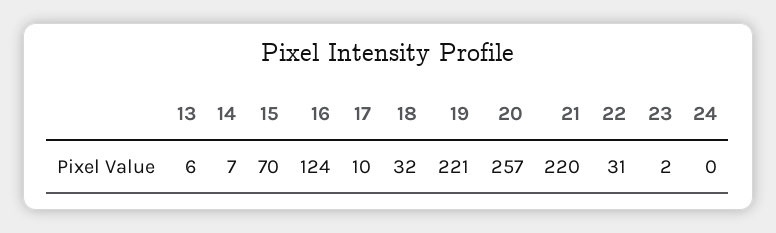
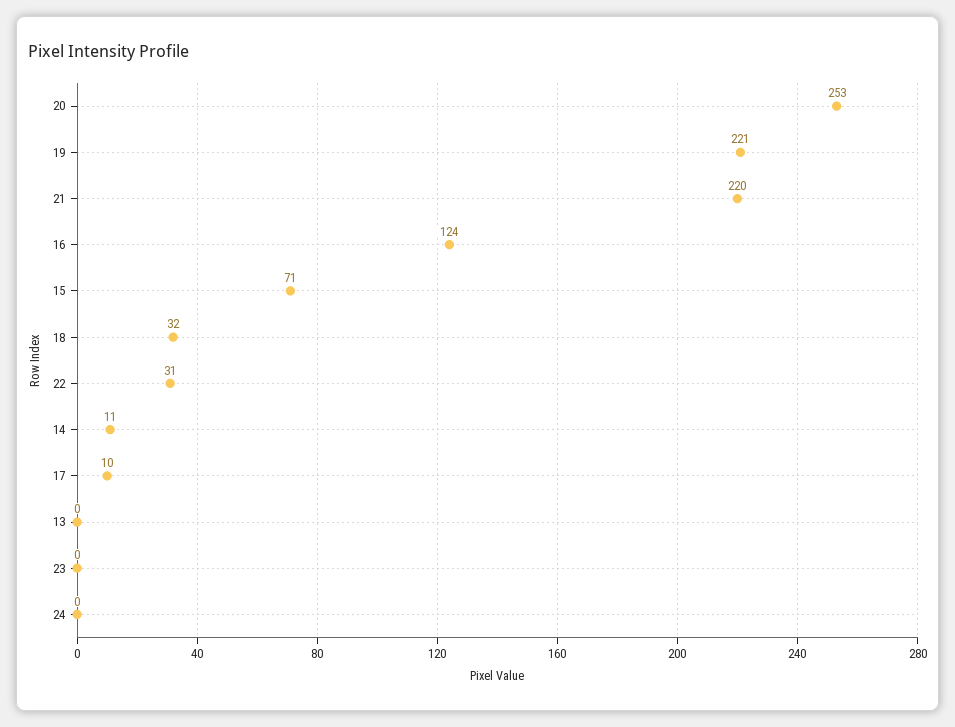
  {
-   "13": 6,
+   "13": 0,
-   "14": 7,
+   "14": 11,
-   "15": 70,
+   "15": 71,
    "16": 124,
    "17": 10,
    "18": 32,
    "19": 221,
-   "20": 257,
+   "20": 253,
    "21": 220,
    "22": 31,
-   "23": 2,
+   "23": 0,
    "24": 0
  }

